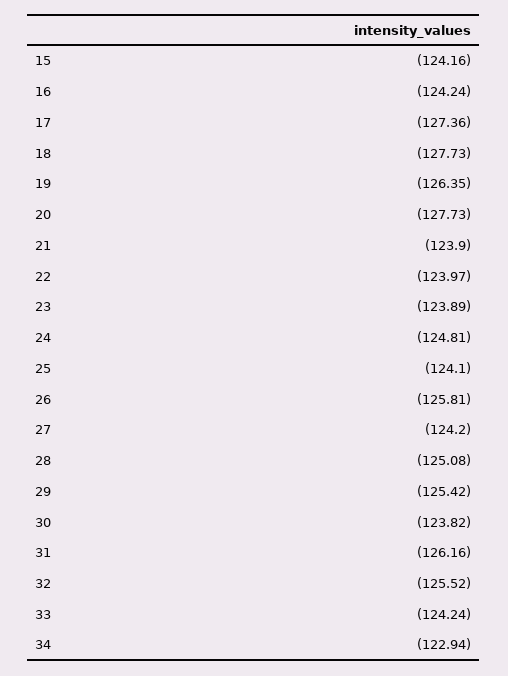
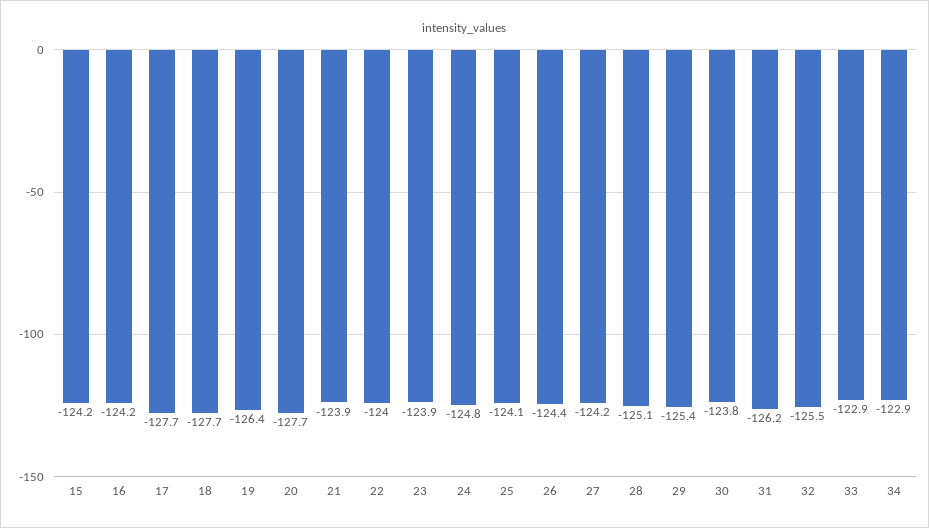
  {
    "15": -124.16,
    "16": -124.24,
-   "17": -127.36,
+   "17": -127.7,
    "18": -127.73,
    "19": -126.35,
    "20": -127.73,
    "21": -123.9,
    "22": -123.97,
    "23": -123.89,
    "24": -124.81,
    "25": -124.1,
-   "26": -125.81,
+   "26": -124.4,
    "27": -124.2,
    "28": -125.08,
    "29": -125.42,
    "30": -123.82,
    "31": -126.16,
    "32": -125.52,
-   "33": -124.24,
+   "33": -122.9,
    "34": -122.94
  }

